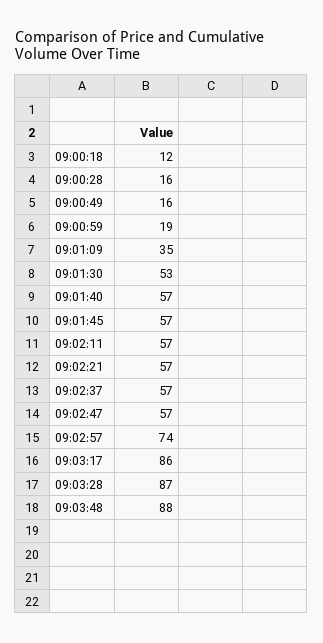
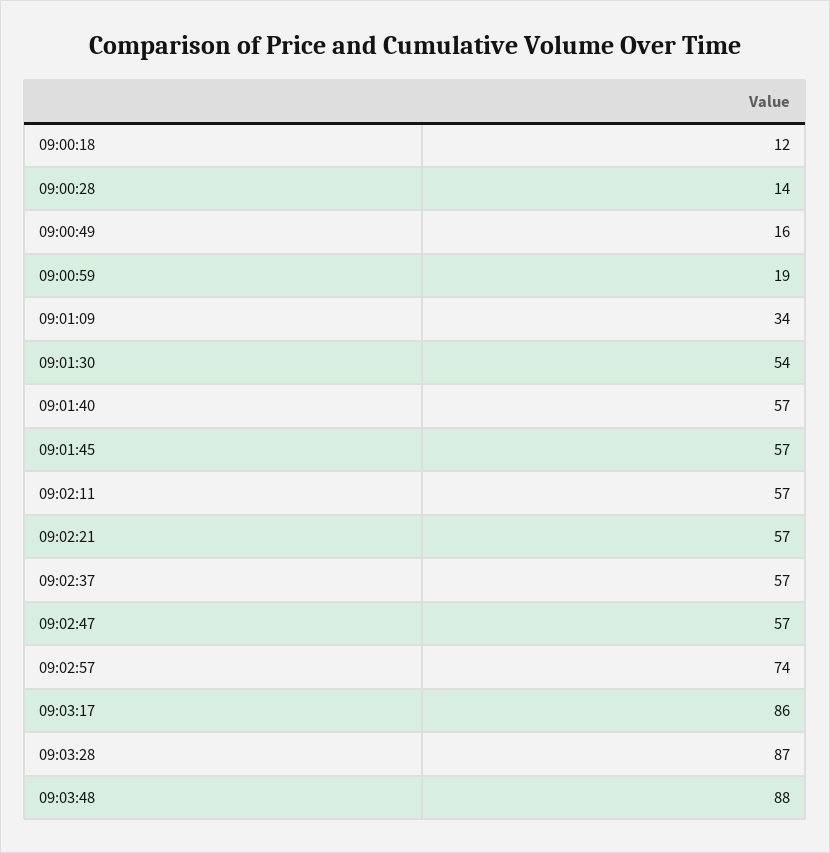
  {
    "09:00:18": 12,
-   "09:00:28": 16,
+   "09:00:28": 14,
    "09:00:49": 16,
    "09:00:59": 19,
-   "09:01:09": 35,
+   "09:01:09": 34,
-   "09:01:30": 53,
+   "09:01:30": 54,
    "09:01:40": 57,
    "09:01:45": 57,
    "09:02:11": 57,
    "09:02:21": 57,
    "09:02:37": 57,
    "09:02:47": 57,
    "09:02:57": 74,
    "09:03:17": 86,
    "09:03:28": 87,
    "09:03:48": 88
  }

